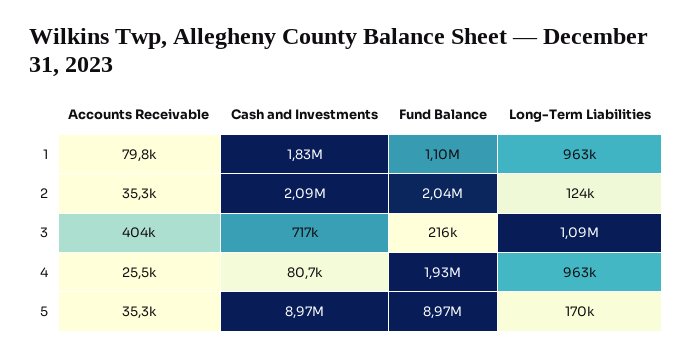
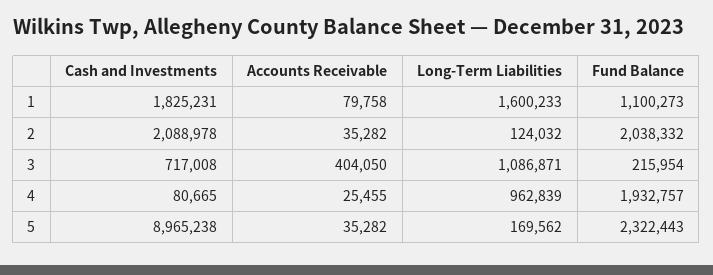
  {
    "Accounts Receivable": {
      "1": 79758,
      "2": 35282,
      "3": 404050,
      "4": 25455,
      "5": 35282
    },
    "Cash and Investments": {
      "1": 1825231,
      "2": 2088978,
      "3": 717008,
      "4": 80665,
      "5": 8965238
    },
    "Fund Balance": {
      "1": 1100273,
      "2": 2038332,
      "3": 215954,
      "4": 1932757,
-     "5": 8970000
+     "5": 2322443
    },
    "Long-Term Liabilities": {
-     "1": 963000,
+     "1": 1600233,
      "2": 124032,
      "3": 1086871,
      "4": 962839,
      "5": 169562
    }
  }

